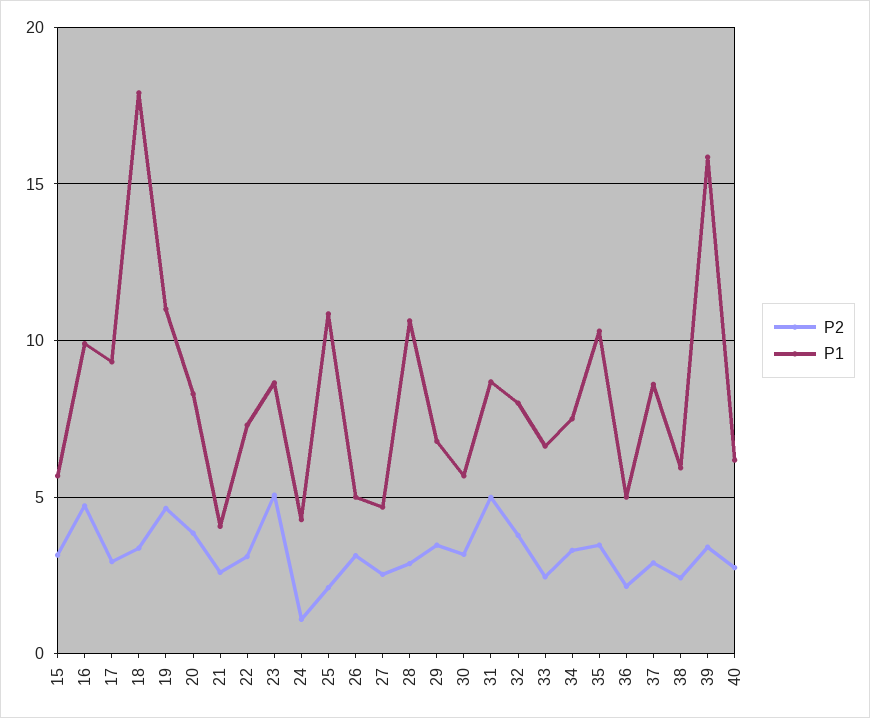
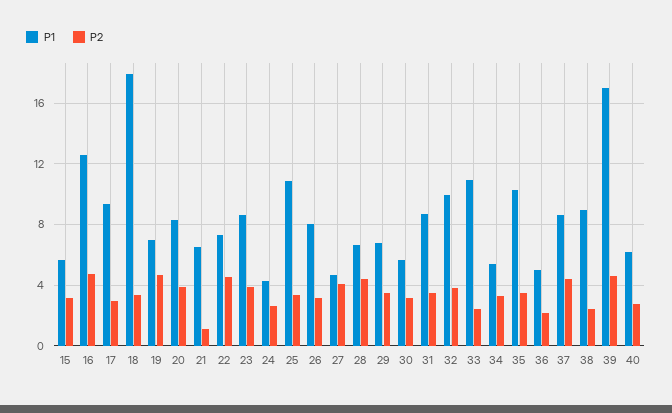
  {
    "P2": {
      "15": 3,
      "16": 4.5,
      "17": 3,
      "18": 3.5,
      "19": 4.5,
      "20": 4,
-     "21": 2.5,
+     "21": 1,
-     "22": 3,
+     "22": 4.5,
-     "23": 5,
+     "23": 4,
-     "24": 1,
+     "24": 2.5,
-     "25": 2,
+     "25": 3.5,
      "26": 3,
-     "27": 2.5,
+     "27": 4,
-     "28": 3,
+     "28": 4.5,
      "29": 3.5,
      "30": 3,
-     "31": 5,
+     "31": 3.5,
      "32": 4,
      "33": 2.5,
      "34": 3.5,
      "35": 3.5,
      "36": 2,
-     "37": 3,
+     "37": 4.5,
      "38": 2.5,
-     "39": 3.5,
+     "39": 4.5,
      "40": 3
    },
    "P1": {
      "15": 5.5,
-     "16": 10,
+     "16": 12.5,
      "17": 9.5,
      "18": 18,
-     "19": 11,
+     "19": 7,
      "20": 8.5,
-     "21": 4,
+     "21": 6.5,
      "22": 7.5,
      "23": 8.5,
      "24": 4.5,
      "25": 11,
-     "26": 5,
+     "26": 8,
      "27": 4.5,
-     "28": 10.5,
+     "28": 6.5,
      "29": 7,
      "30": 5.5,
      "31": 8.5,
-     "32": 8,
+     "32": 10,
-     "33": 6.5,
+     "33": 11,
-     "34": 7.5,
+     "34": 5.5,
      "35": 10.5,
      "36": 5,
      "37": 8.5,
-     "38": 6,
+     "38": 9,
-     "39": 16,
+     "39": 17,
      "40": 6
    }
  }

